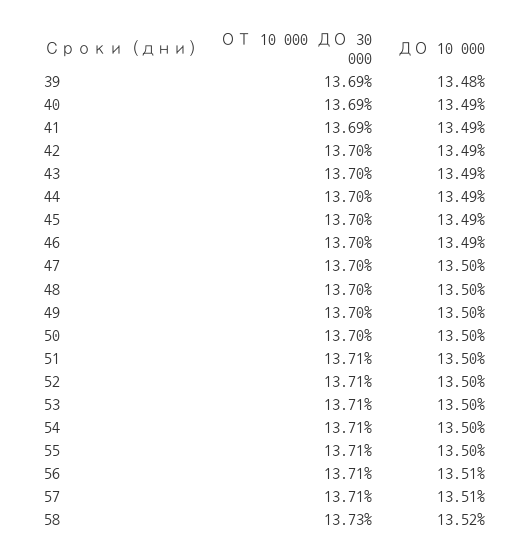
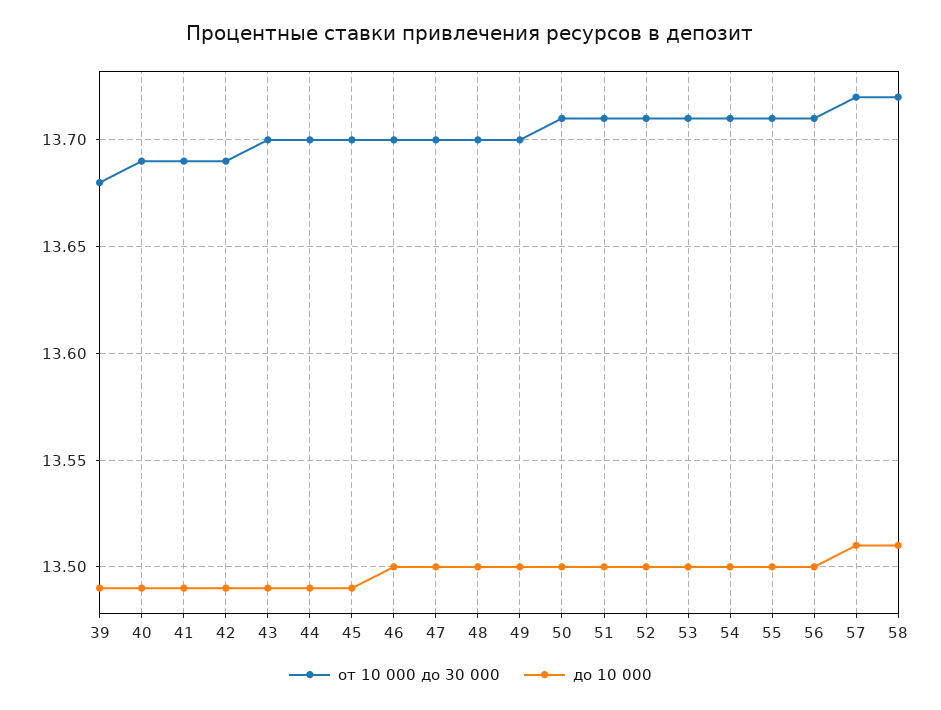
  {
    "ОТ 10 000 ДО 30 000": {
-     "39": 13.69,
+     "39": 13.68,
      "40": 13.69,
      "41": 13.69,
-     "42": 13.7,
+     "42": 13.69,
      "43": 13.7,
      "44": 13.7,
      "45": 13.7,
      "46": 13.7,
      "47": 13.7,
      "48": 13.7,
      "49": 13.7,
-     "50": 13.7,
+     "50": 13.71,
      "51": 13.71,
      "52": 13.71,
      "53": 13.71,
      "54": 13.71,
      "55": 13.71,
      "56": 13.71,
-     "57": 13.71,
+     "57": 13.72,
-     "58": 13.73
+     "58": 13.72
    },
    "ДО 10 000": {
-     "39": 13.48,
+     "39": 13.49,
      "40": 13.49,
      "41": 13.49,
      "42": 13.49,
      "43": 13.49,
      "44": 13.49,
      "45": 13.49,
-     "46": 13.49,
+     "46": 13.5,
      "47": 13.5,
      "48": 13.5,
      "49": 13.5,
      "50": 13.5,
      "51": 13.5,
      "52": 13.5,
      "53": 13.5,
      "54": 13.5,
      "55": 13.5,
-     "56": 13.51,
+     "56": 13.5,
      "57": 13.51,
-     "58": 13.52
+     "58": 13.51
    }
  }

